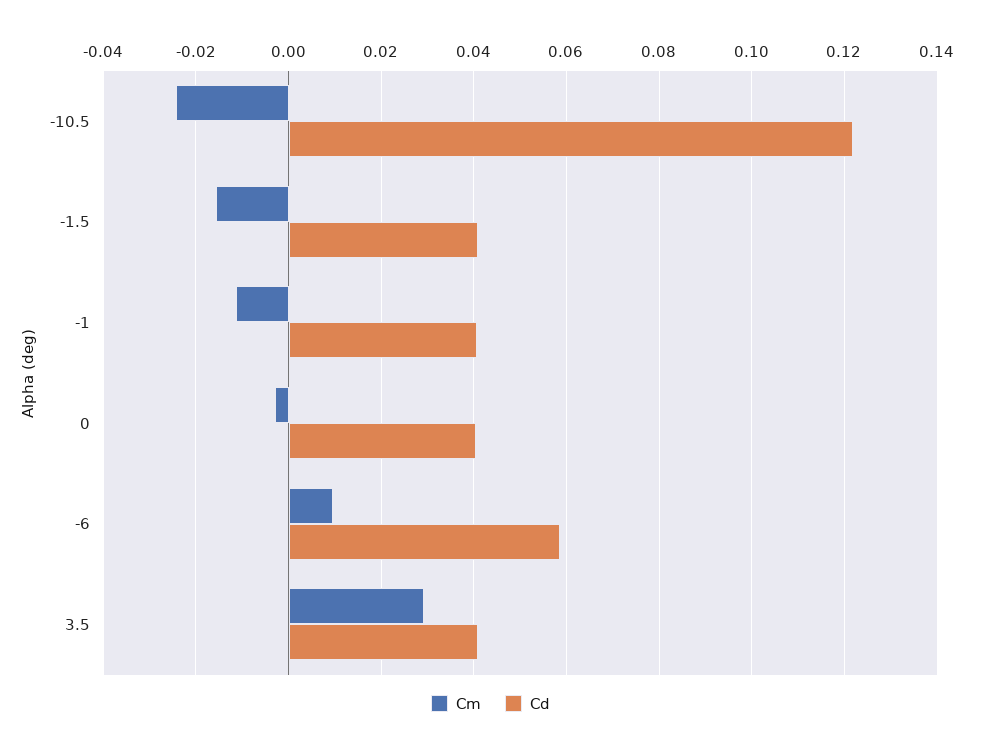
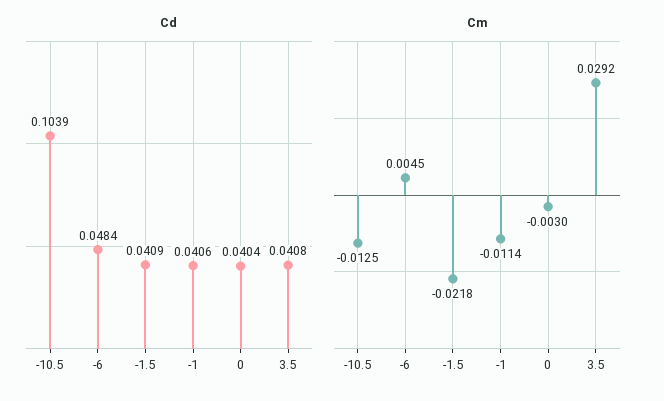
  {
    "Cm": {
-     "-10.5": -0.024,
+     "-10.5": -0.0125,
-     "-1.5": -0.016,
+     "-1.5": -0.0218,
      "-1": -0.0114,
      "0": -0.003,
-     "-6": 0.01,
+     "-6": 0.0045,
      "3.5": 0.0292
    },
    "Cd": {
-     "-10.5": 0.122,
+     "-10.5": 0.1039,
      "-1.5": 0.0409,
      "-1": 0.0406,
      "0": 0.0404,
-     "-6": 0.058,
+     "-6": 0.0484,
      "3.5": 0.0408
    }
  }

